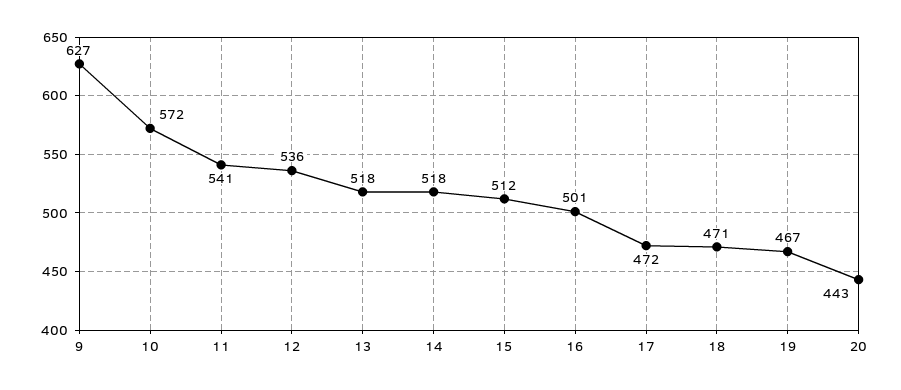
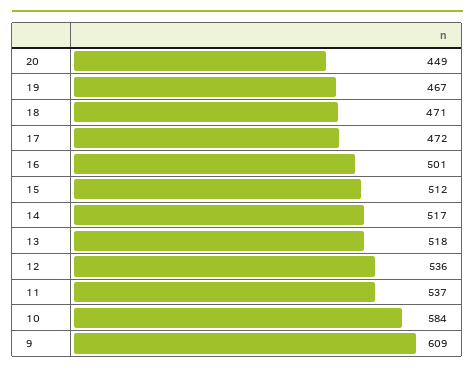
  {
-   "9": 627,
+   "9": 609,
-   "10": 572,
+   "10": 584,
-   "11": 541,
+   "11": 537,
    "12": 536,
    "13": 518,
-   "14": 518,
+   "14": 517,
    "15": 512,
    "16": 501,
    "17": 472,
    "18": 471,
    "19": 467,
-   "20": 443
+   "20": 449
  }

